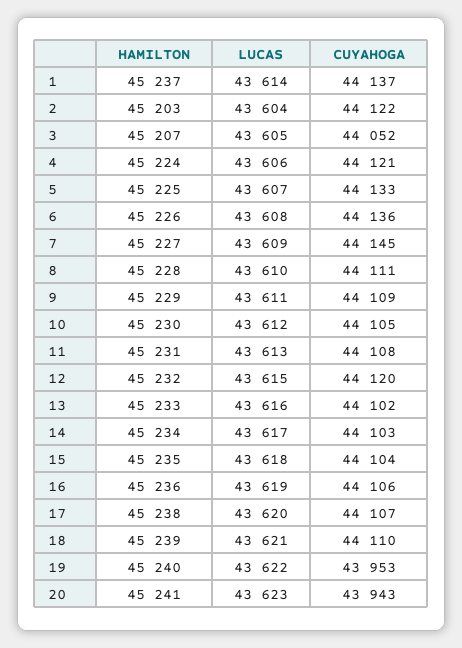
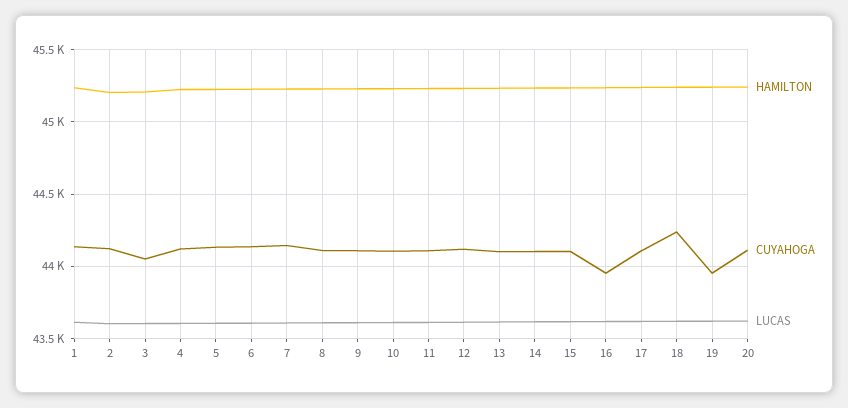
  {
    "HAMILTON": {
      "1": 45237,
      "2": 45203,
      "3": 45207,
      "4": 45224,
      "5": 45225,
      "6": 45226,
      "7": 45227,
      "8": 45228,
      "9": 45229,
      "10": 45230,
      "11": 45231,
      "12": 45232,
      "13": 45233,
      "14": 45234,
      "15": 45235,
      "16": 45236,
      "17": 45238,
      "18": 45239,
      "19": 45240,
      "20": 45241
    },
    "LUCAS": {
      "1": 43614,
      "2": 43604,
      "3": 43605,
      "4": 43606,
      "5": 43607,
      "6": 43608,
      "7": 43609,
      "8": 43610,
      "9": 43611,
      "10": 43612,
      "11": 43613,
      "12": 43615,
      "13": 43616,
      "14": 43617,
      "15": 43618,
      "16": 43619,
      "17": 43620,
      "18": 43621,
      "19": 43622,
      "20": 43623
    },
    "CUYAHOGA": {
      "1": 44137,
      "2": 44122,
      "3": 44052,
      "4": 44121,
      "5": 44133,
      "6": 44136,
      "7": 44145,
      "8": 44111,
      "9": 44109,
      "10": 44105,
      "11": 44108,
      "12": 44120,
      "13": 44102,
      "14": 44103,
      "15": 44104,
-     "16": 44106,
+     "16": 43950,
      "17": 44107,
-     "18": 44110,
+     "18": 44250,
      "19": 43953,
-     "20": 43943
+     "20": 44100
    }
  }

